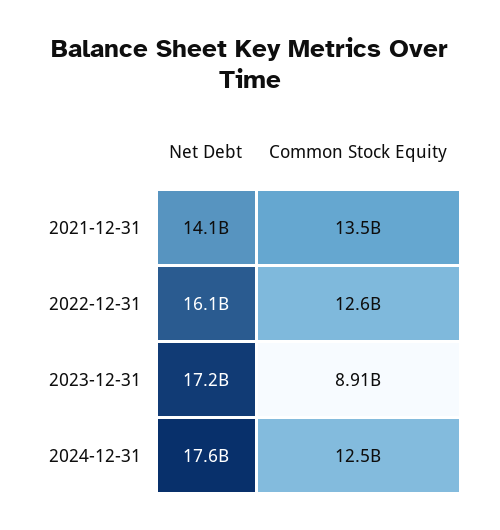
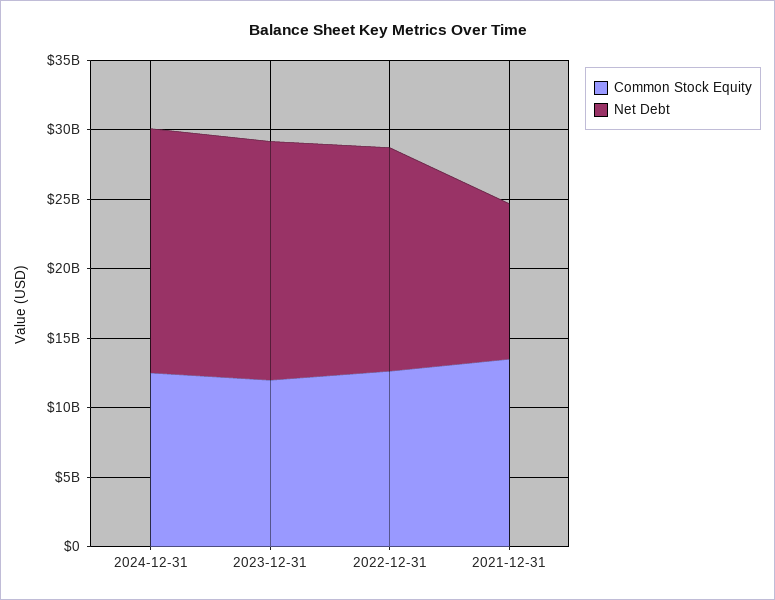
  {
    "Net Debt": {
-     "2021-12-31": 14100000000,
+     "2021-12-31": 11000000000,
      "2022-12-31": 16100000000,
      "2023-12-31": 17200000000,
      "2024-12-31": 17600000000
    },
    "Common Stock Equity": {
      "2021-12-31": 13500000000,
      "2022-12-31": 12600000000,
-     "2023-12-31": 8910000000,
+     "2023-12-31": 12000000000,
      "2024-12-31": 12500000000
    }
  }

